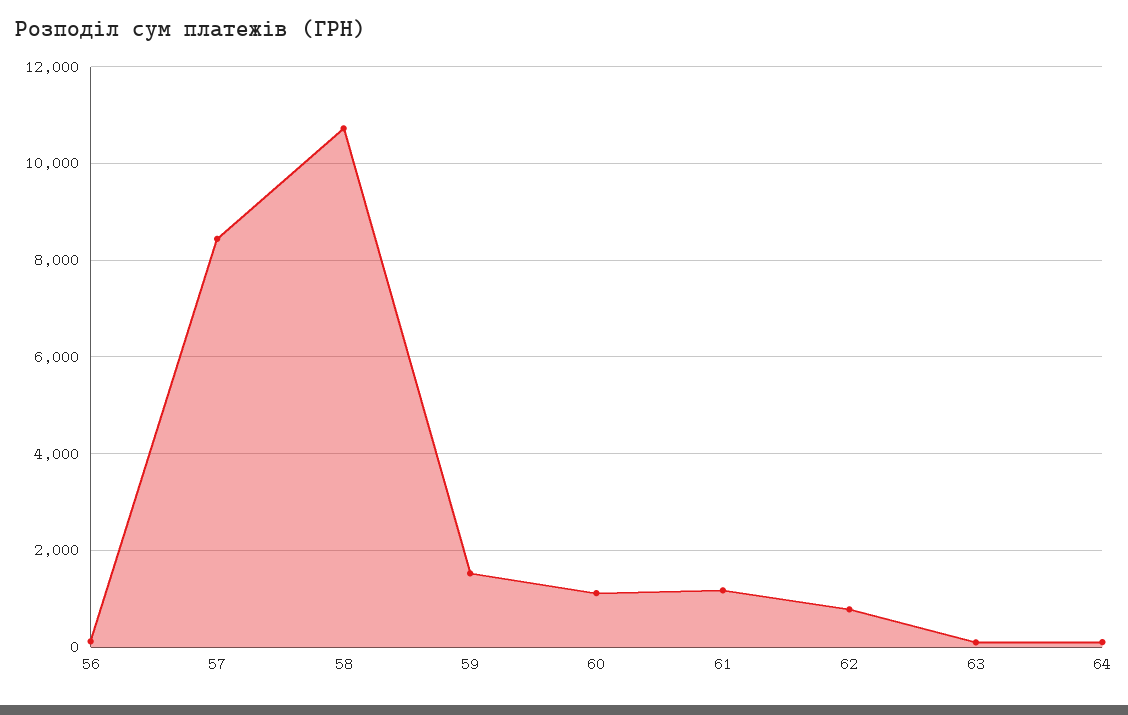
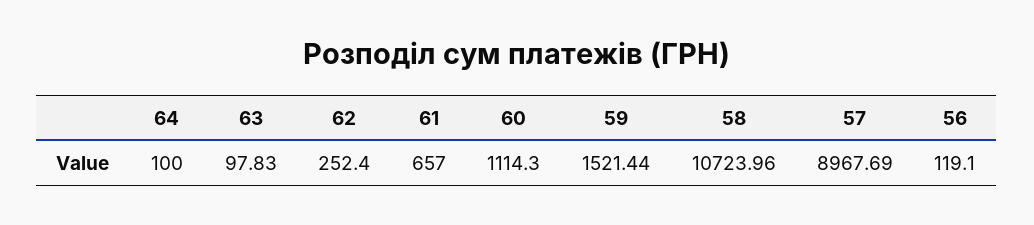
  {
    "56": 119.1,
-   "57": 8400,
+   "57": 8967.69,
    "58": 10723.96,
    "59": 1521.44,
    "60": 1114.3,
-   "61": 1200,
+   "61": 657,
-   "62": 800,
+   "62": 252.4,
    "63": 97.83,
    "64": 100
  }

